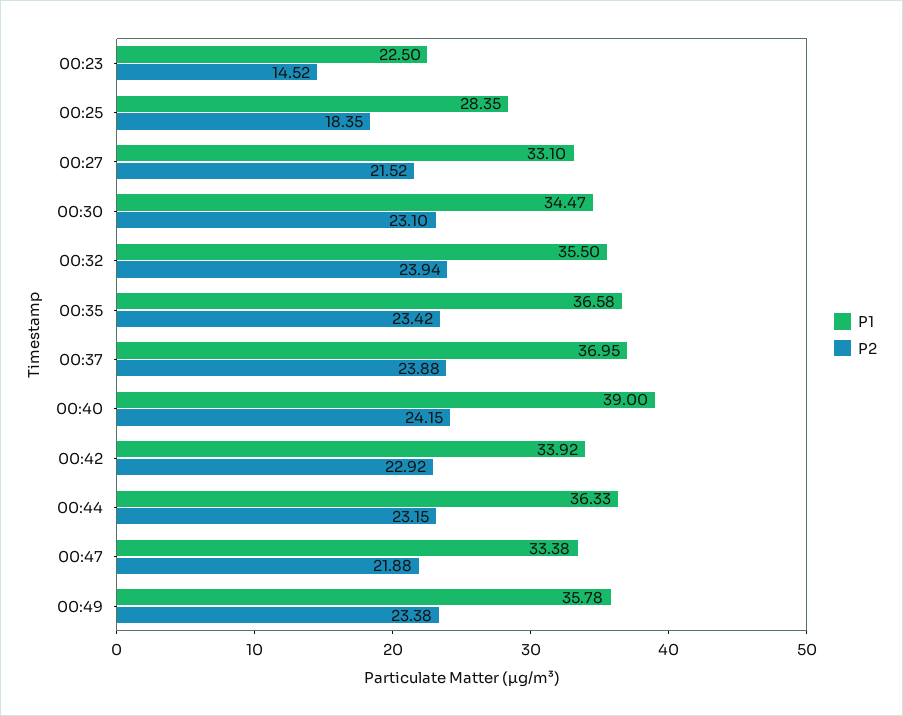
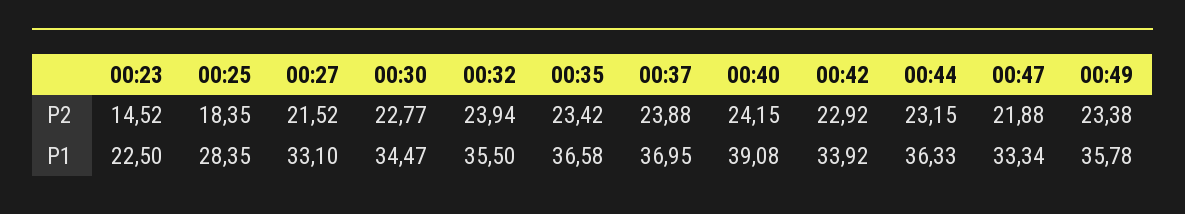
  {
    "P1": {
      "00:23": 22.5,
      "00:25": 28.35,
      "00:27": 33.1,
      "00:30": 34.47,
      "00:32": 35.5,
      "00:35": 36.58,
      "00:37": 36.95,
-     "00:40": 39,
+     "00:40": 39.08,
      "00:42": 33.92,
      "00:44": 36.33,
-     "00:47": 33.38,
+     "00:47": 33.34,
      "00:49": 35.78
    },
    "P2": {
      "00:23": 14.52,
      "00:25": 18.35,
      "00:27": 21.52,
-     "00:30": 23.1,
+     "00:30": 22.77,
      "00:32": 23.94,
      "00:35": 23.42,
      "00:37": 23.88,
      "00:40": 24.15,
      "00:42": 22.92,
      "00:44": 23.15,
      "00:47": 21.88,
      "00:49": 23.38
    }
  }

